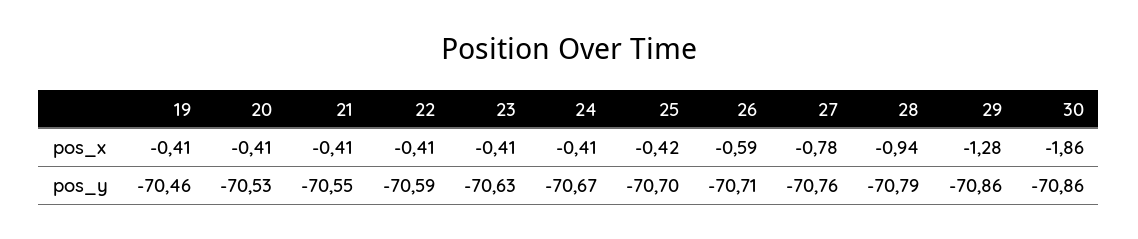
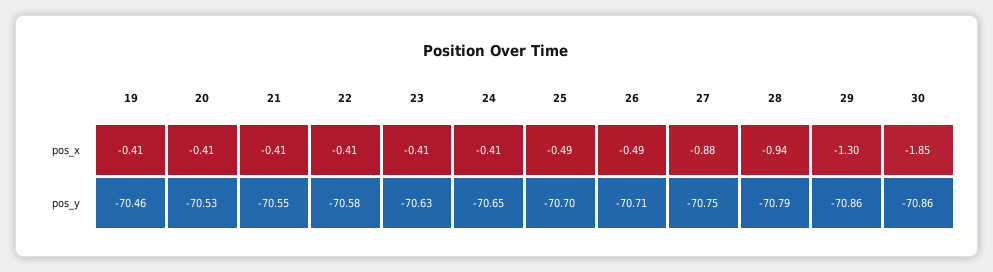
  {
    "19": {
      "pos_x": -0.41,
      "pos_y": -70.46
    },
    "20": {
      "pos_x": -0.41,
      "pos_y": -70.53
    },
    "21": {
      "pos_x": -0.41,
      "pos_y": -70.55
    },
    "22": {
      "pos_x": -0.41,
-     "pos_y": -70.59
+     "pos_y": -70.58
    },
    "23": {
      "pos_x": -0.41,
      "pos_y": -70.63
    },
    "24": {
      "pos_x": -0.41,
-     "pos_y": -70.67
+     "pos_y": -70.65
    },
    "25": {
-     "pos_x": -0.42,
+     "pos_x": -0.49,
      "pos_y": -70.7
    },
    "26": {
-     "pos_x": -0.59,
+     "pos_x": -0.49,
      "pos_y": -70.71
    },
    "27": {
-     "pos_x": -0.78,
+     "pos_x": -0.88,
-     "pos_y": -70.76
+     "pos_y": -70.75
    },
    "28": {
      "pos_x": -0.94,
      "pos_y": -70.79
    },
    "29": {
-     "pos_x": -1.28,
+     "pos_x": -1.3,
      "pos_y": -70.86
    },
    "30": {
-     "pos_x": -1.86,
+     "pos_x": -1.85,
      "pos_y": -70.86
    }
  }

